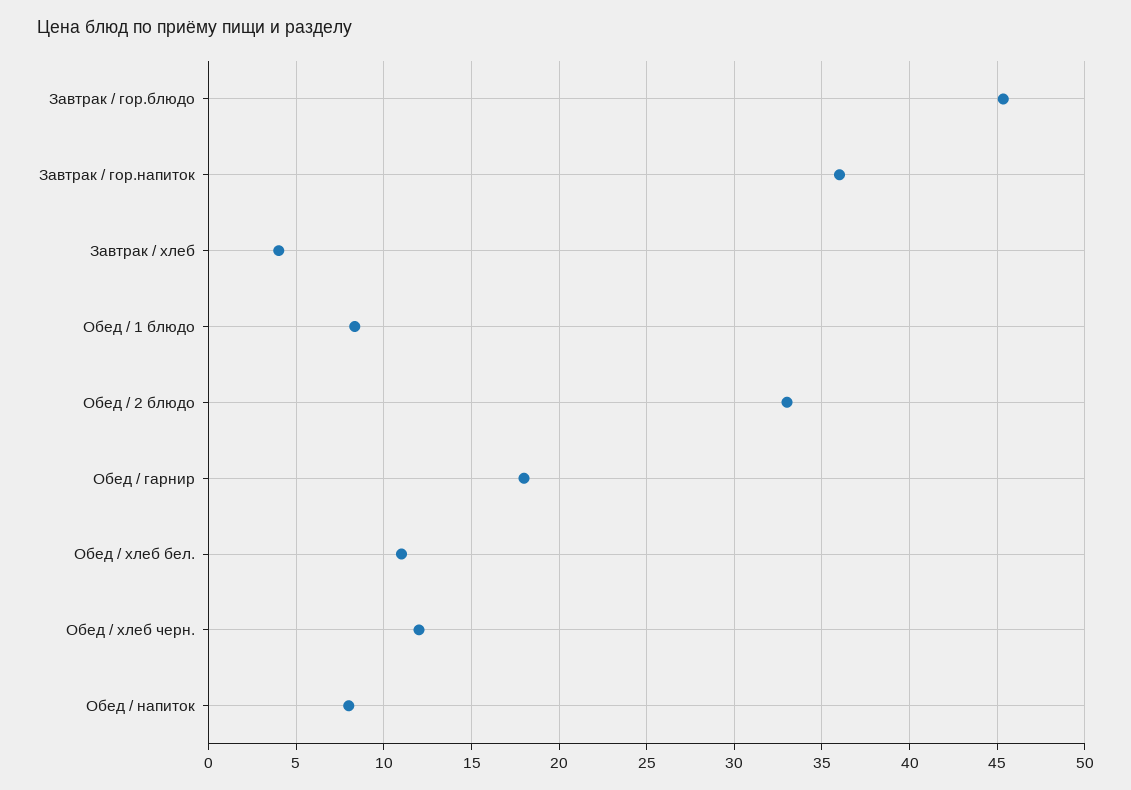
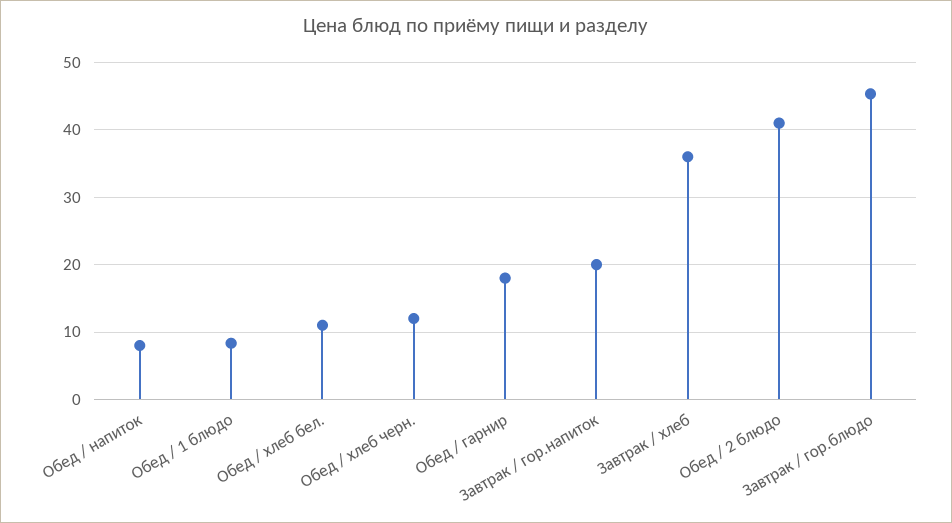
  {
    "Завтрак / гор.блюдо": 45.5,
-   "Завтрак / гор.напиток": 36,
+   "Завтрак / гор.напиток": 20,
-   "Завтрак / хлеб": 4,
+   "Завтрак / хлеб": 36,
    "Обед / 1 блюдо": 8.5,
-   "Обед / 2 блюдо": 33,
+   "Обед / 2 блюдо": 41,
    "Обед / гарнир": 18,
    "Обед / хлеб бел.": 11,
    "Обед / хлеб черн.": 12,
    "Обед / напиток": 8
  }

